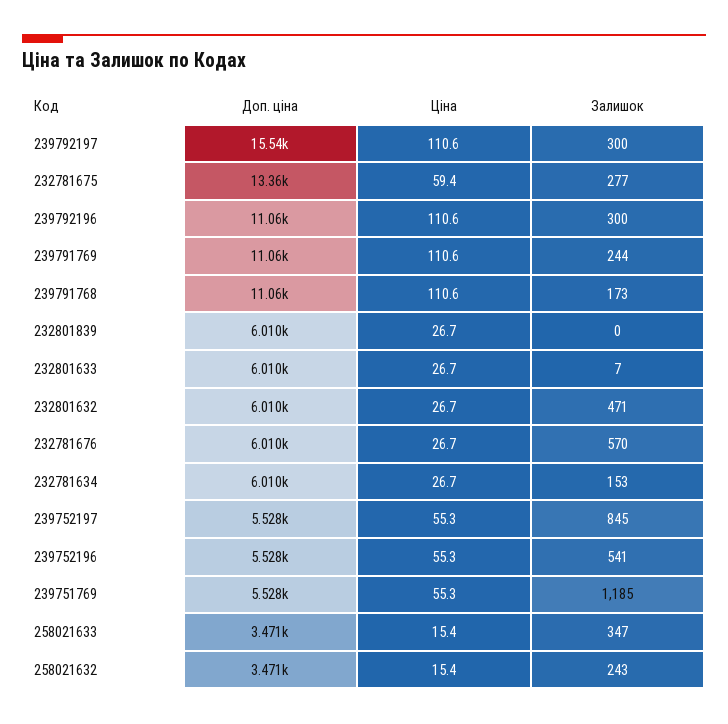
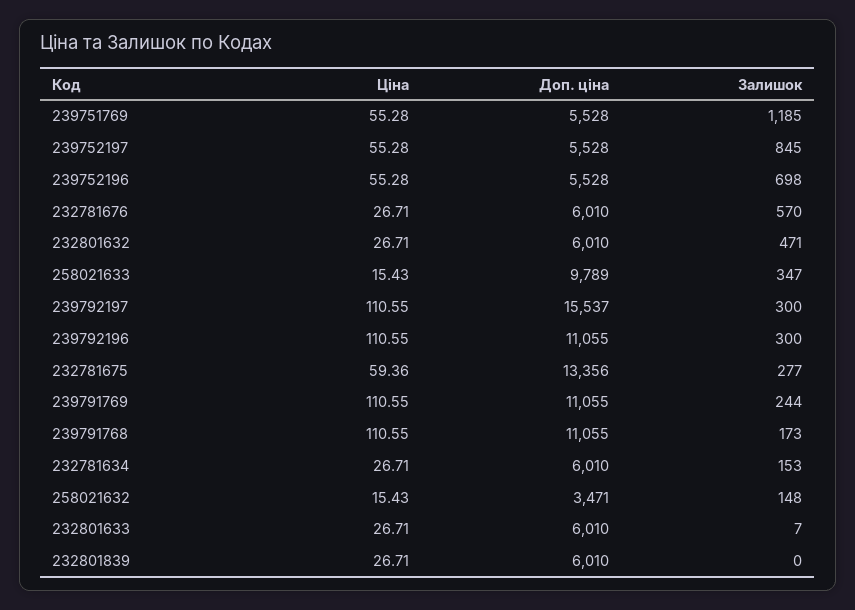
  {
    "Доп. ціна": {
      "239792197": 15537,
      "232781675": 13356,
      "239792196": 11055,
      "239791769": 11055,
      "239791768": 11055,
      "232801839": 6010,
      "232801633": 6010,
      "232801632": 6010,
      "232781676": 6010,
      "232781634": 6010,
      "239752197": 5528,
      "239752196": 5528,
      "239751769": 5528,
-     "258021633": 3471,
+     "258021633": 9789,
      "258021632": 3471
    },
    "Ціна": {
      "239792197": 110.55,
      "232781675": 59.36,
      "239792196": 110.55,
      "239791769": 110.55,
      "239791768": 110.55,
      "232801839": 26.71,
      "232801633": 26.71,
      "232801632": 26.71,
      "232781676": 26.71,
      "232781634": 26.71,
      "239752197": 55.28,
      "239752196": 55.28,
      "239751769": 55.28,
      "258021633": 15.43,
      "258021632": 15.43
    },
    "Залишок": {
      "239792197": 300,
      "232781675": 277,
      "239792196": 300,
      "239791769": 244,
      "239791768": 173,
      "232801839": 0,
      "232801633": 7,
      "232801632": 471,
      "232781676": 570,
      "232781634": 153,
      "239752197": 845,
-     "239752196": 541,
+     "239752196": 698,
      "239751769": 1185,
      "258021633": 347,
-     "258021632": 243
+     "258021632": 148
    }
  }

